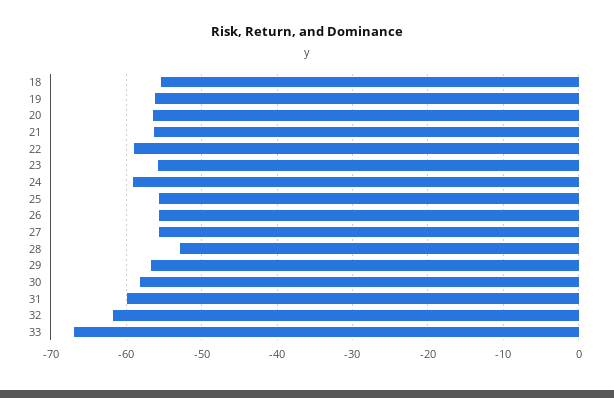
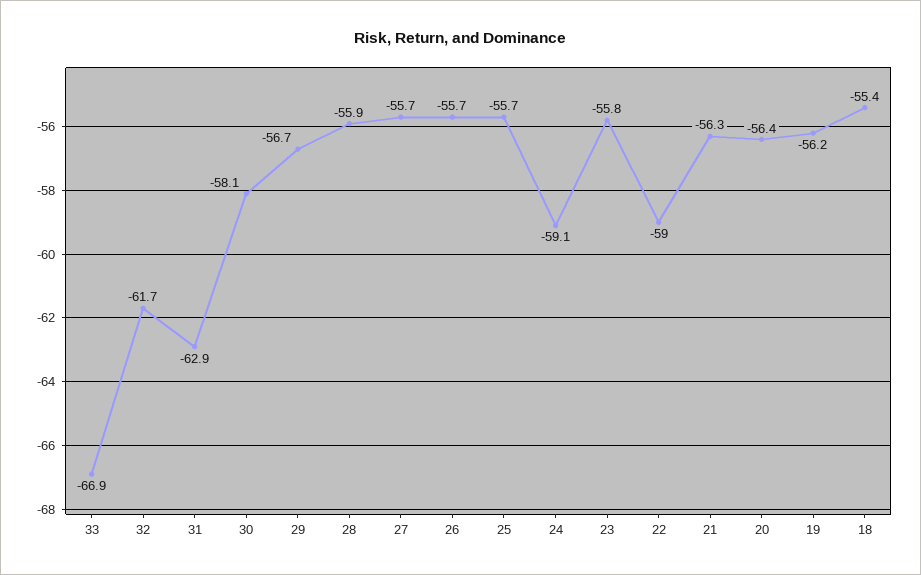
  {
    "18": -55.4,
    "19": -56.2,
    "20": -56.4,
    "21": -56.3,
    "22": -59,
    "23": -55.8,
    "24": -59.1,
    "25": -55.7,
    "26": -55.7,
    "27": -55.7,
-   "28": -53,
+   "28": -55.9,
    "29": -56.7,
    "30": -58.1,
-   "31": -60,
+   "31": -62.9,
    "32": -61.7,
    "33": -66.9
  }

